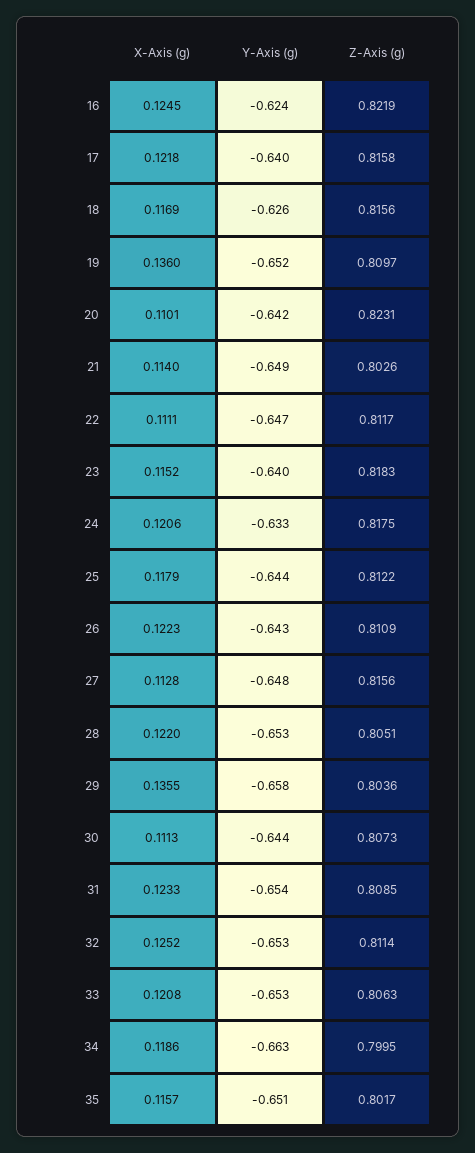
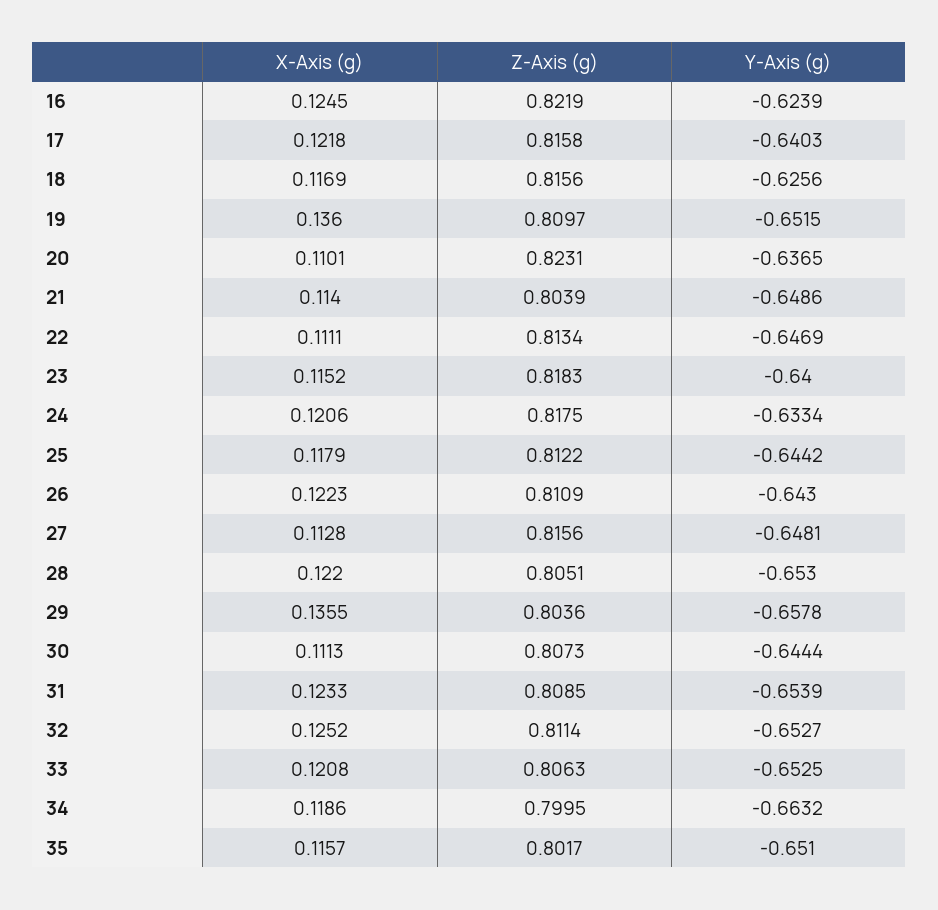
  {
    "X-Axis (g)": {
      "16": 0.1245,
      "17": 0.1218,
      "18": 0.1169,
      "19": 0.136,
      "20": 0.1101,
      "21": 0.114,
      "22": 0.1111,
      "23": 0.1152,
      "24": 0.1206,
      "25": 0.1179,
      "26": 0.1223,
      "27": 0.1128,
      "28": 0.122,
      "29": 0.1355,
      "30": 0.1113,
      "31": 0.1233,
      "32": 0.1252,
      "33": 0.1208,
      "34": 0.1186,
      "35": 0.1157
    },
    "Y-Axis (g)": {
      "16": -0.6239,
      "17": -0.6403,
      "18": -0.6256,
      "19": -0.6515,
-     "20": -0.642,
+     "20": -0.6365,
      "21": -0.6486,
      "22": -0.6469,
      "23": -0.64,
      "24": -0.6334,
      "25": -0.6442,
      "26": -0.643,
      "27": -0.6481,
      "28": -0.653,
      "29": -0.6578,
      "30": -0.6444,
      "31": -0.6539,
      "32": -0.6527,
      "33": -0.6525,
      "34": -0.6632,
      "35": -0.651
    },
    "Z-Axis (g)": {
      "16": 0.8219,
      "17": 0.8158,
      "18": 0.8156,
      "19": 0.8097,
      "20": 0.8231,
-     "21": 0.8026,
+     "21": 0.8039,
-     "22": 0.8117,
+     "22": 0.8134,
      "23": 0.8183,
      "24": 0.8175,
      "25": 0.8122,
      "26": 0.8109,
      "27": 0.8156,
      "28": 0.8051,
      "29": 0.8036,
      "30": 0.8073,
      "31": 0.8085,
      "32": 0.8114,
      "33": 0.8063,
      "34": 0.7995,
      "35": 0.8017
    }
  }

